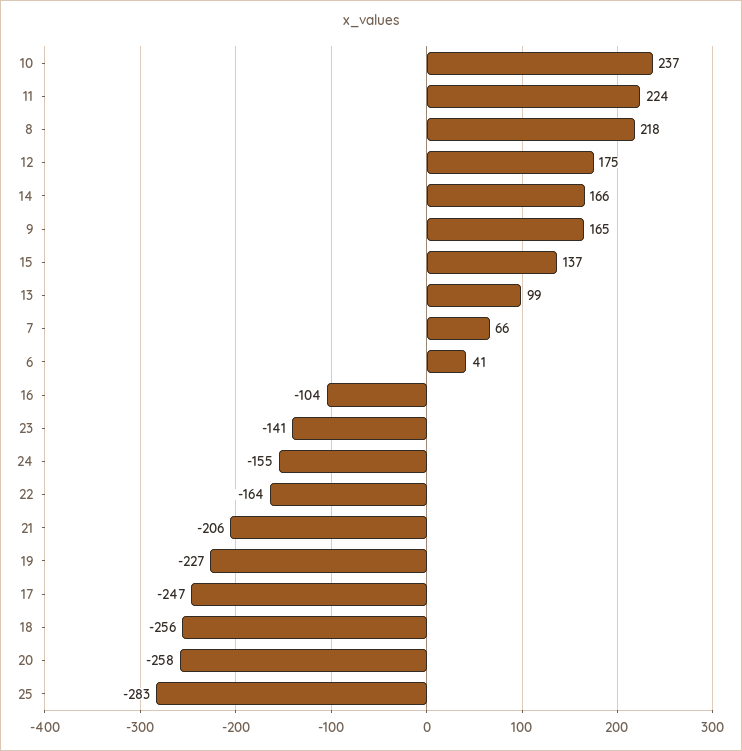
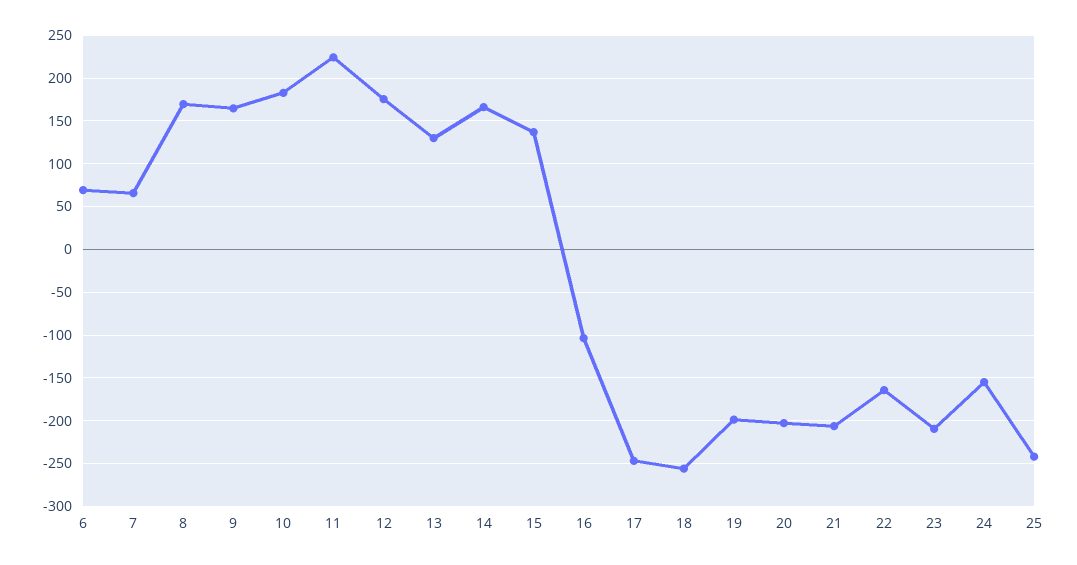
  {
-   "10": 237,
+   "10": 180,
    "11": 224,
-   "8": 218,
+   "8": 170,
    "12": 175,
    "14": 166,
    "9": 165,
    "15": 137,
-   "13": 99,
+   "13": 130,
    "7": 66,
-   "6": 41,
+   "6": 70,
    "16": -104,
-   "23": -141,
+   "23": -210,
    "24": -155,
    "22": -164,
    "21": -206,
-   "19": -227,
+   "19": -200,
    "17": -247,
    "18": -256,
-   "20": -258,
+   "20": -200,
-   "25": -283
+   "25": -240
  }

